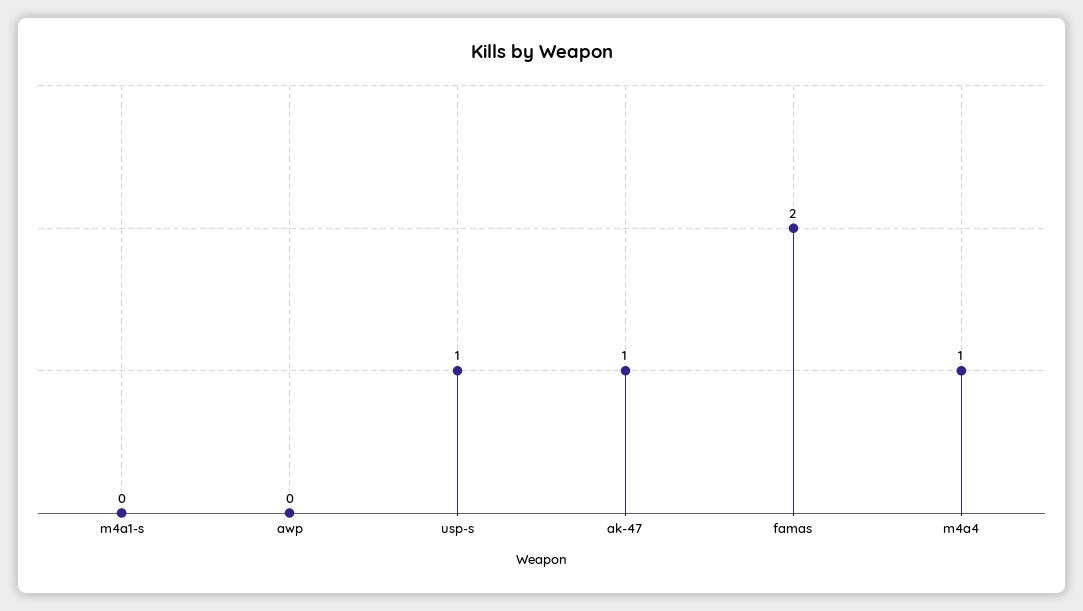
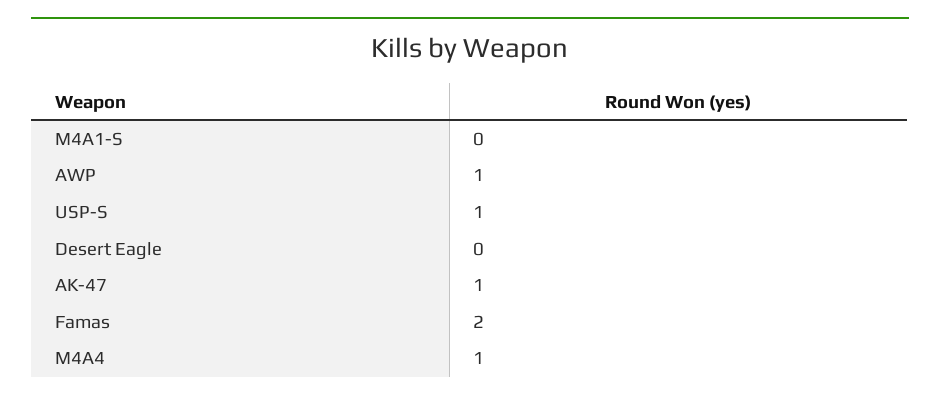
  {
    "m4a1-s": 0,
-   "awp": 0,
+   "awp": 1,
    "usp-s": 1,
    "ak-47": 1,
    "famas": 2,
-   "m4a4": 1
+   "m4a4": 1,
+   "Desert Eagle": 0
  }

